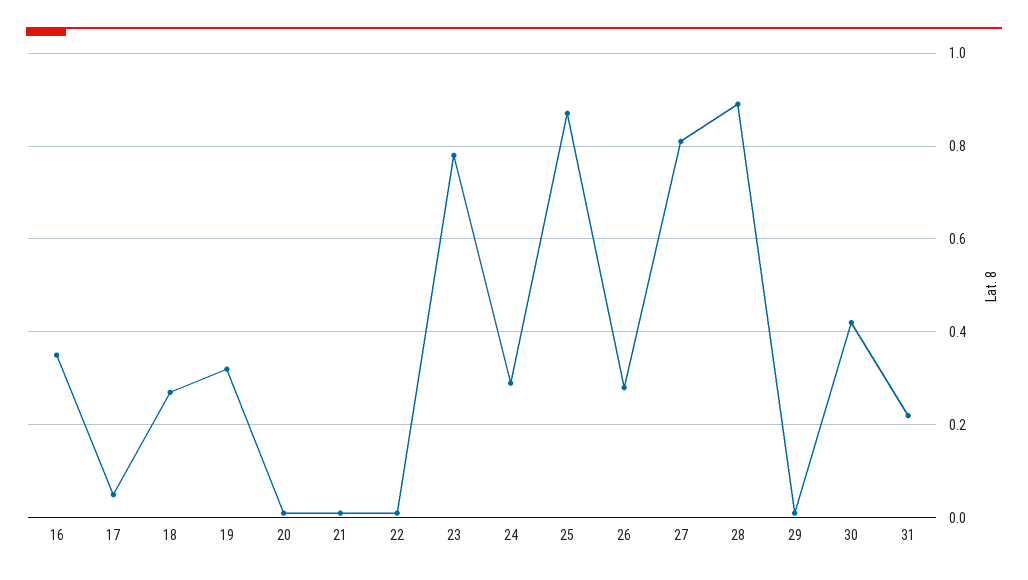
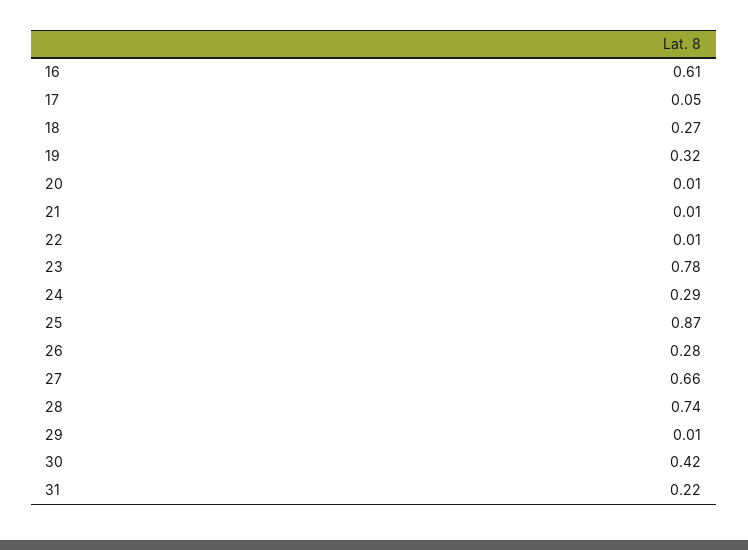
  {
-   "16": 0.35,
+   "16": 0.61,
    "17": 0.05,
    "18": 0.27,
    "19": 0.32,
    "20": 0.01,
    "21": 0.01,
    "22": 0.01,
    "23": 0.78,
    "24": 0.29,
    "25": 0.87,
    "26": 0.28,
-   "27": 0.8,
+   "27": 0.66,
-   "28": 0.9,
+   "28": 0.74,
    "29": 0.01,
    "30": 0.42,
    "31": 0.22
  }

